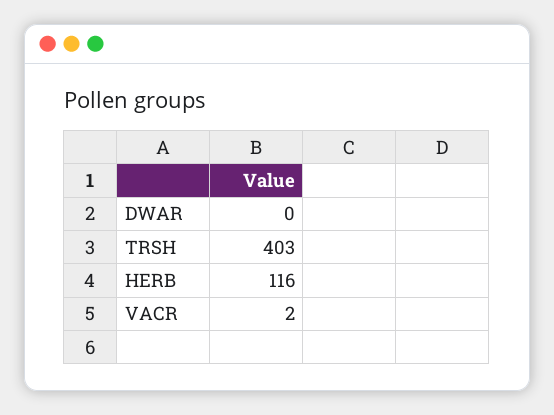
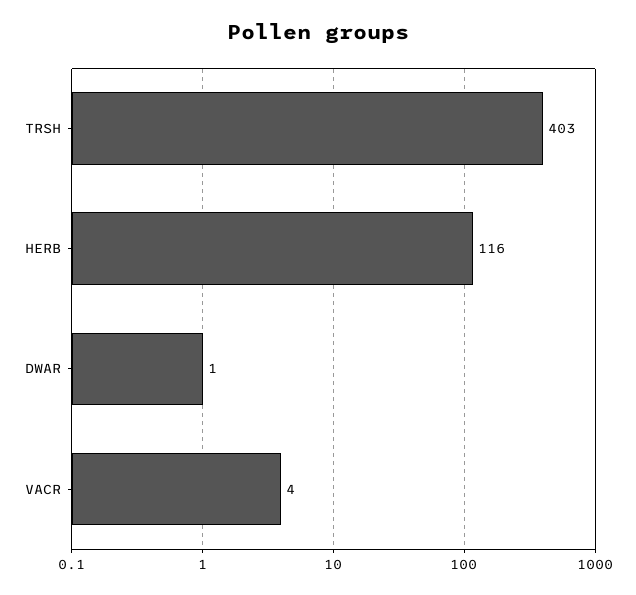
  {
-   "DWAR": 0,
+   "DWAR": 1,
    "TRSH": 403,
    "HERB": 116,
-   "VACR": 2
+   "VACR": 4
  }

